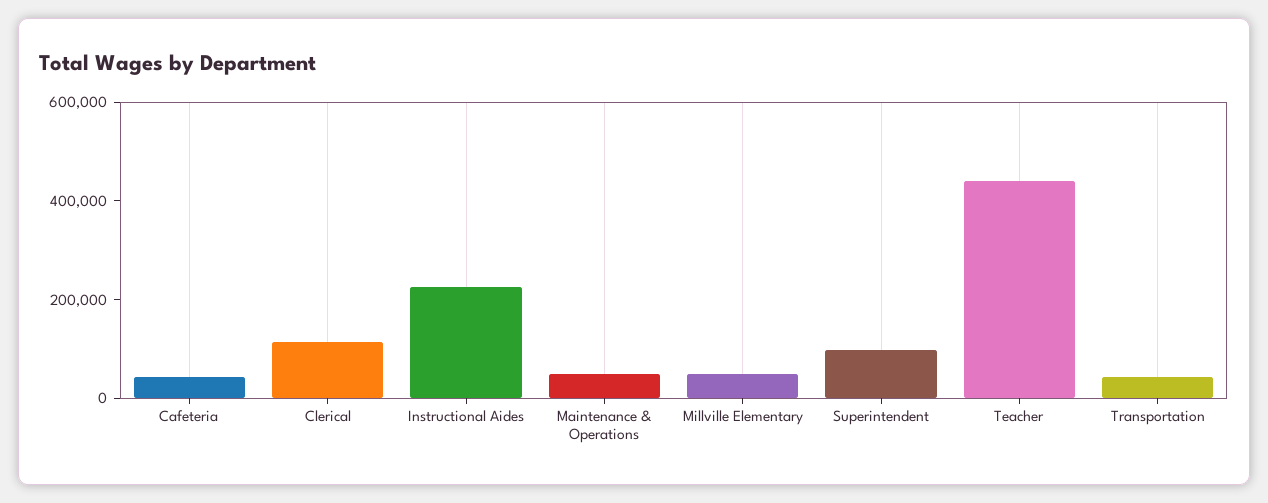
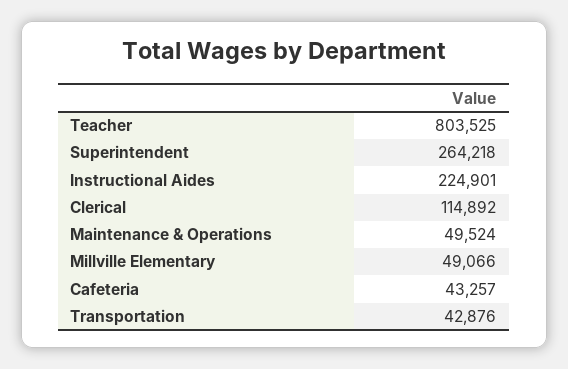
  {
    "Cafeteria": 43257,
    "Clerical": 114892,
    "Instructional Aides": 224901,
    "Maintenance & Operations": 49524,
    "Millville Elementary": 49066,
-   "Superintendent": 100000,
+   "Superintendent": 264218,
-   "Teacher": 450000,
+   "Teacher": 803525,
    "Transportation": 42876
  }

